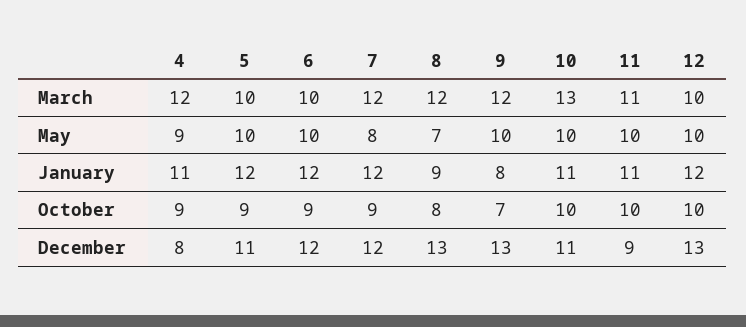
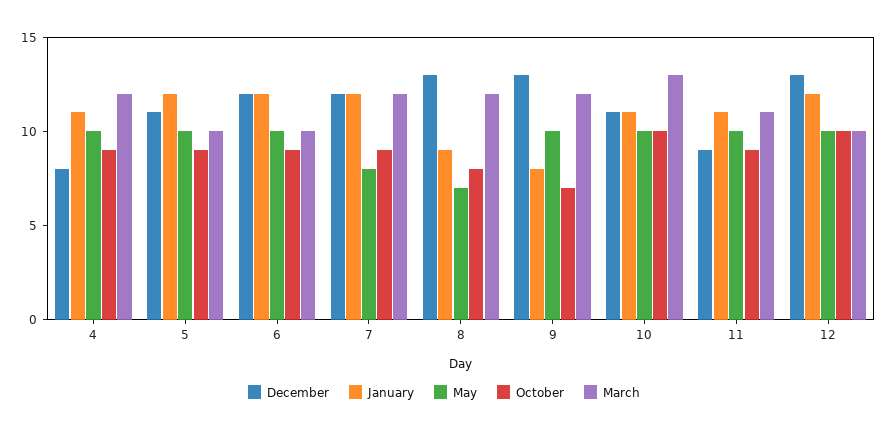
  {
    "March": {
      "4": 12,
      "5": 10,
      "6": 10,
      "7": 12,
      "8": 12,
      "9": 12,
      "10": 13,
      "11": 11,
      "12": 10
    },
    "May": {
-     "4": 9,
+     "4": 10,
      "5": 10,
      "6": 10,
      "7": 8,
      "8": 7,
      "9": 10,
      "10": 10,
      "11": 10,
      "12": 10
    },
    "January": {
      "4": 11,
      "5": 12,
      "6": 12,
      "7": 12,
      "8": 9,
      "9": 8,
      "10": 11,
      "11": 11,
      "12": 12
    },
    "October": {
      "4": 9,
      "5": 9,
      "6": 9,
      "7": 9,
      "8": 8,
      "9": 7,
      "10": 10,
-     "11": 10,
+     "11": 9,
      "12": 10
    },
    "December": {
      "4": 8,
      "5": 11,
      "6": 12,
      "7": 12,
      "8": 13,
      "9": 13,
      "10": 11,
      "11": 9,
      "12": 13
    }
  }

